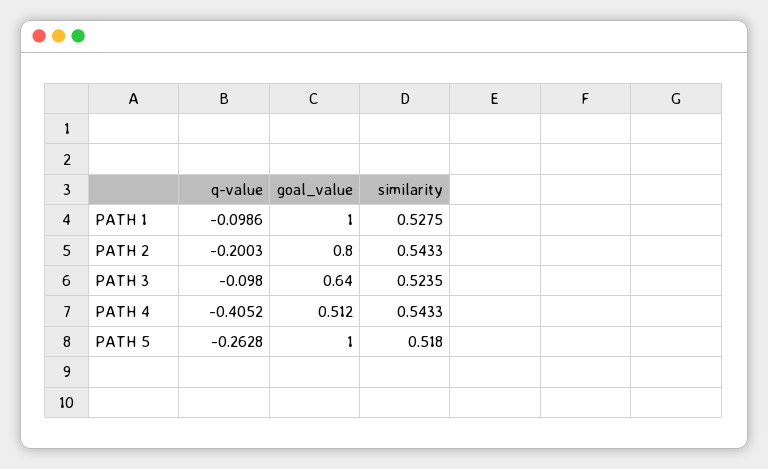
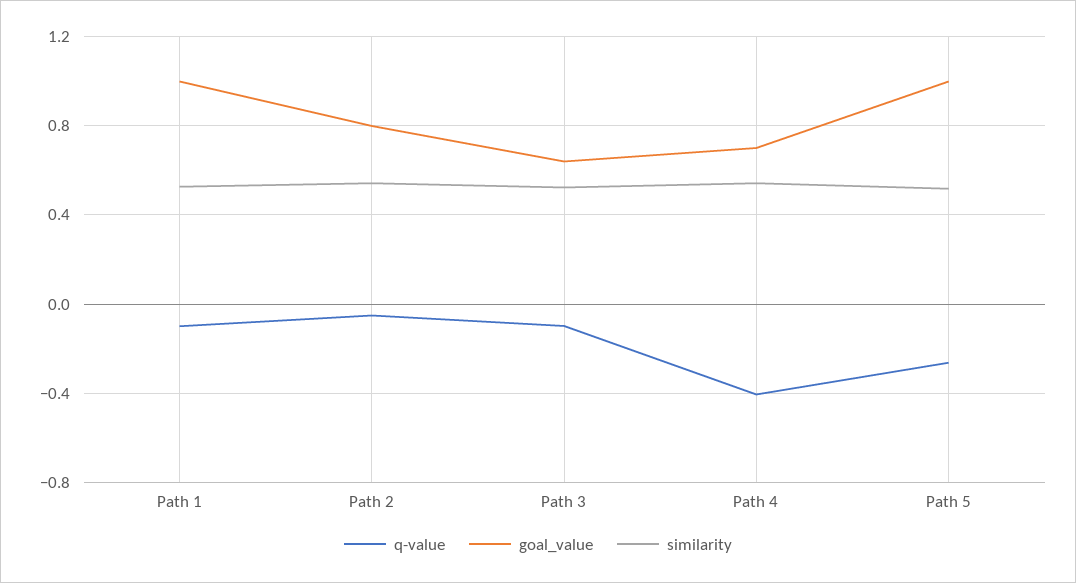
  {
    "q-value": {
      "PATH 1": -0.0986,
-     "PATH 2": -0.2003,
+     "PATH 2": -0.05,
      "PATH 3": -0.098,
      "PATH 4": -0.4052,
      "PATH 5": -0.2628
    },
    "goal_value": {
      "PATH 1": 1,
      "PATH 2": 0.8,
      "PATH 3": 0.64,
-     "PATH 4": 0.512,
+     "PATH 4": 0.7,
      "PATH 5": 1
    },
    "similarity": {
      "PATH 1": 0.5275,
      "PATH 2": 0.5433,
      "PATH 3": 0.5235,
      "PATH 4": 0.5433,
      "PATH 5": 0.518
    }
  }

